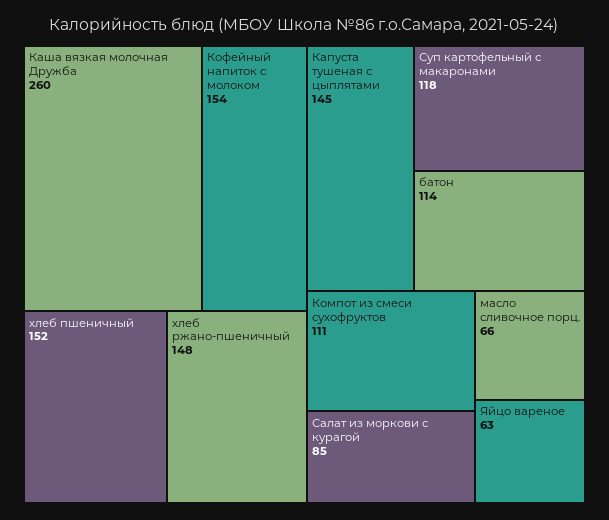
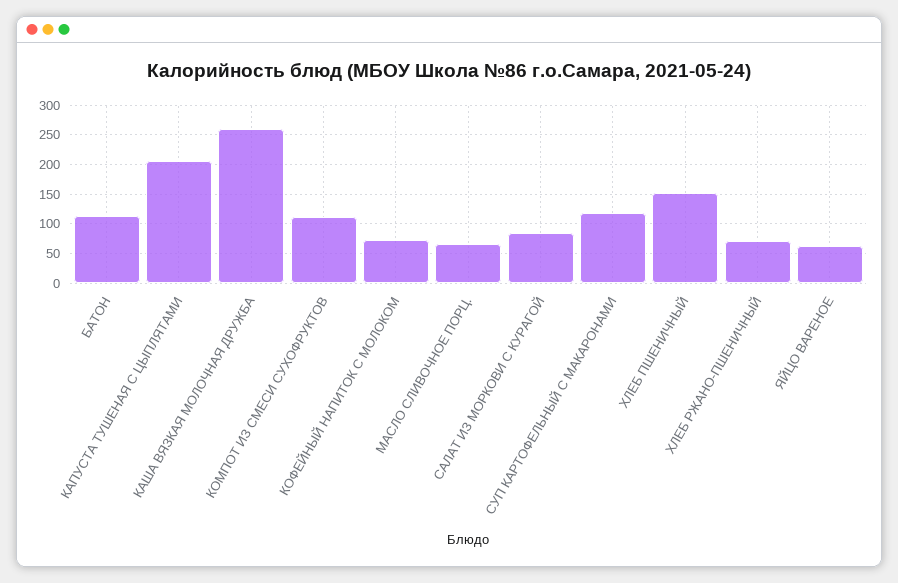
  {
    "Каша вязкая молочная Дружба": 260,
-   "Кофейный напиток с молоком": 154,
+   "Кофейный напиток с молоком": 75,
    "хлеб пшеничный": 152,
-   "хлеб ржано-пшеничный": 148,
+   "хлеб ржано-пшеничный": 75,
-   "Капуста тушеная с цыплятами": 145,
+   "Капуста тушеная с цыплятами": 200,
    "Суп картофельный с макаронами": 118,
    "батон": 114,
    "Компот из смеси сухофруктов": 111,
    "Салат из моркови с курагой": 85,
    "масло сливочное порц.": 66,
    "Яйцо вареное": 63
  }

